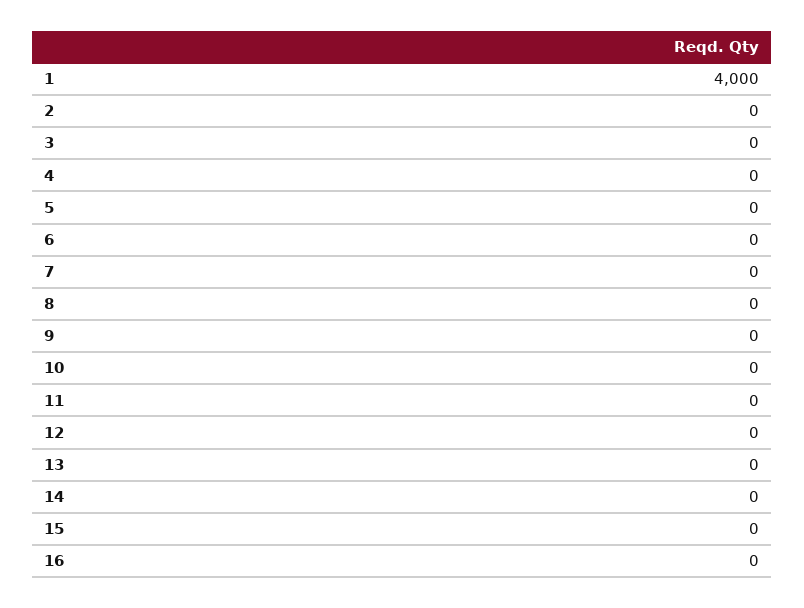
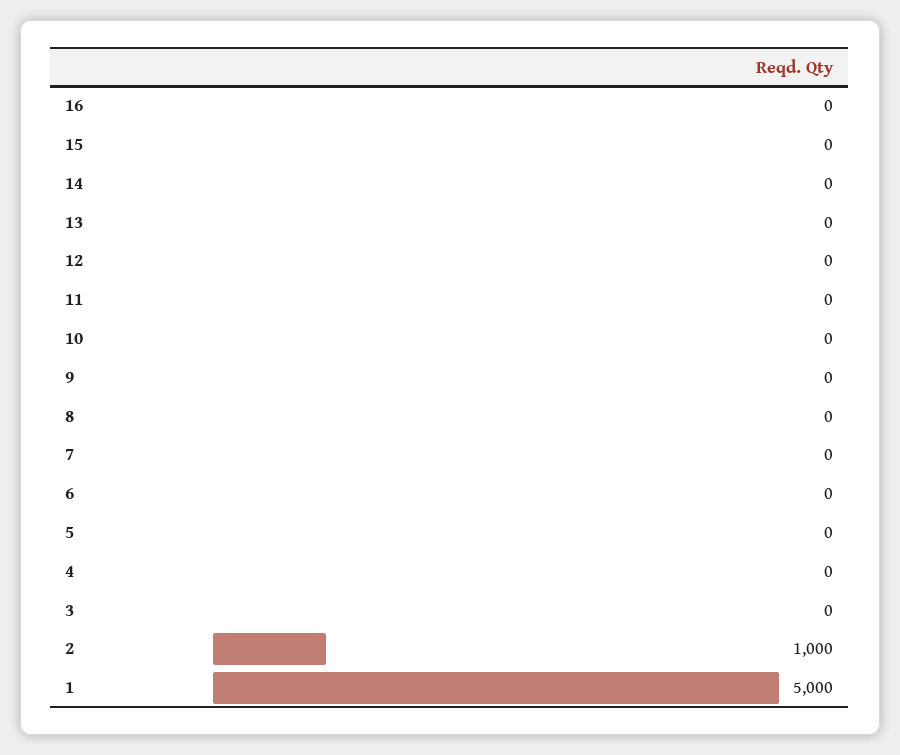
  {
-   "1": 4000,
+   "1": 5000,
-   "2": 0,
+   "2": 1000,
    "3": 0,
    "4": 0,
    "5": 0,
    "6": 0,
    "7": 0,
    "8": 0,
    "9": 0,
    "10": 0,
    "11": 0,
    "12": 0,
    "13": 0,
    "14": 0,
    "15": 0,
    "16": 0
  }

